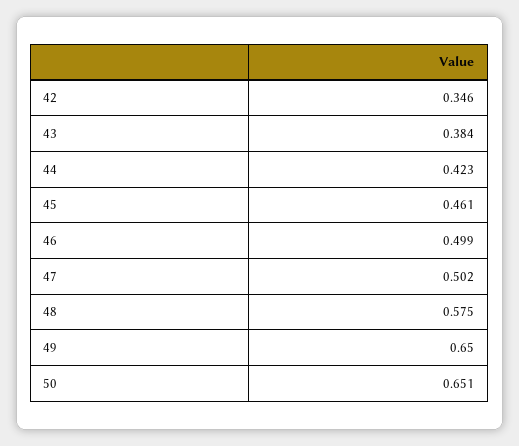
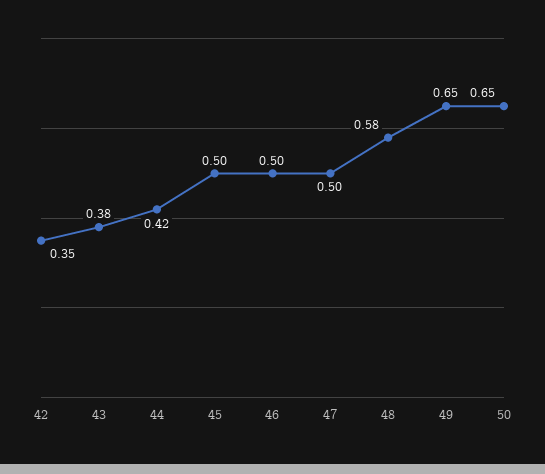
  {
    "42": 0.346,
    "43": 0.384,
    "44": 0.423,
-   "45": 0.461,
+   "45": 0.5,
    "46": 0.499,
    "47": 0.502,
    "48": 0.575,
    "49": 0.65,
    "50": 0.651
  }

